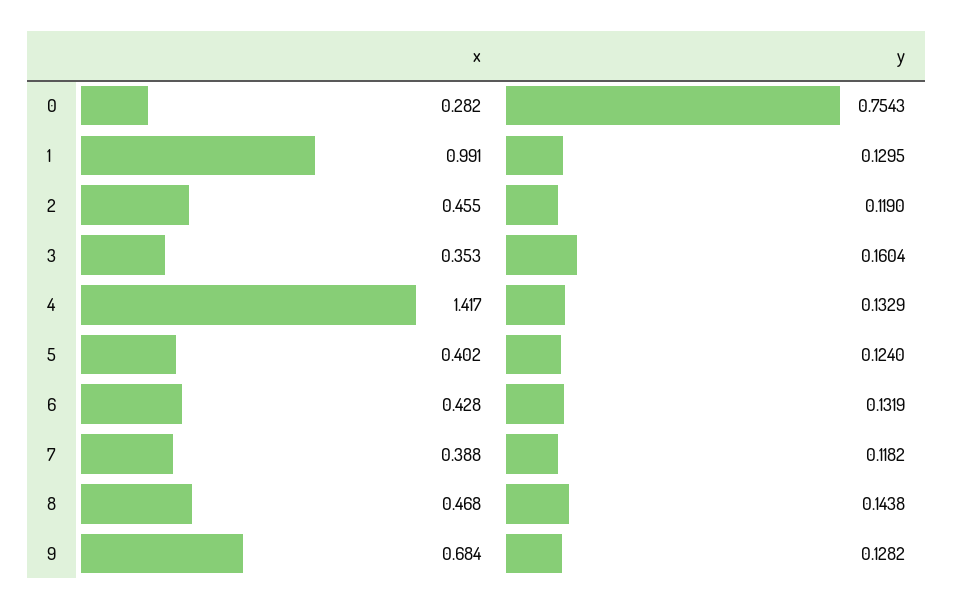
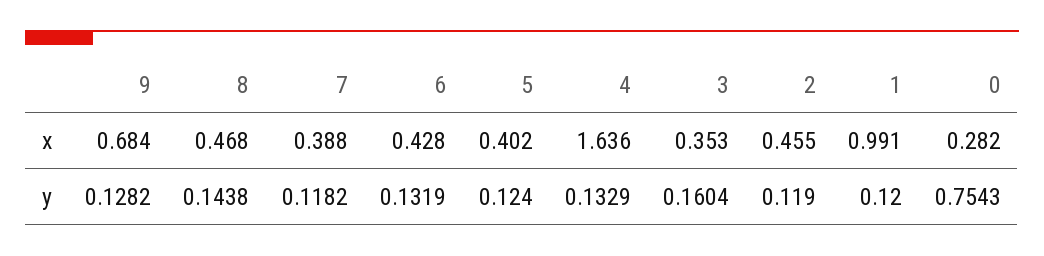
  {
    "x": {
      "0": 0.282,
      "1": 0.991,
      "2": 0.455,
      "3": 0.353,
-     "4": 1.417,
+     "4": 1.636,
      "5": 0.402,
      "6": 0.428,
      "7": 0.388,
      "8": 0.468,
      "9": 0.684
    },
    "y": {
      "0": 0.7543,
-     "1": 0.1295,
+     "1": 0.12,
      "2": 0.119,
      "3": 0.1604,
      "4": 0.1329,
      "5": 0.124,
      "6": 0.1319,
      "7": 0.1182,
      "8": 0.1438,
      "9": 0.1282
    }
  }

